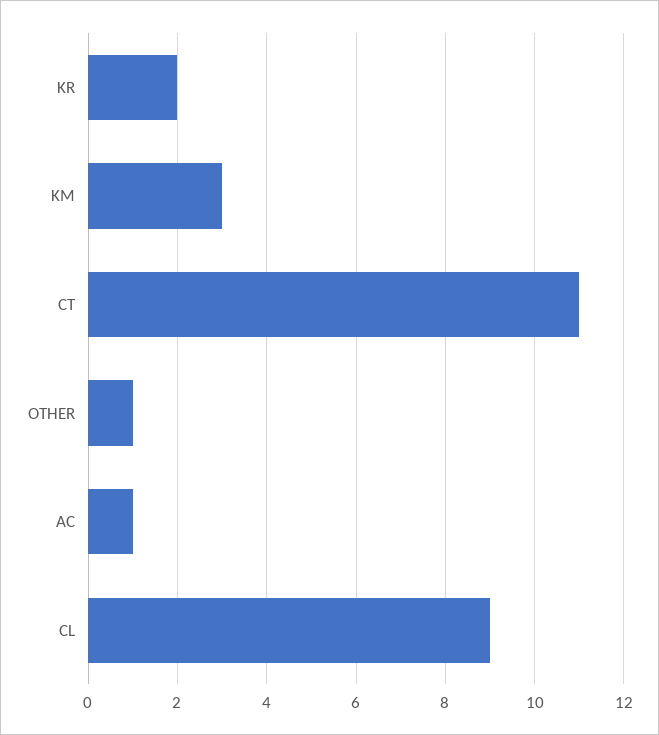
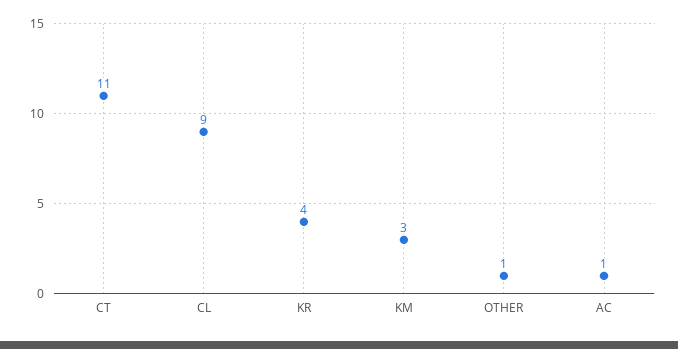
  {
-   "KR": 2,
+   "KR": 4,
    "KM": 3,
    "CT": 11,
    "OTHER": 1,
    "AC": 1,
    "CL": 9
  }

